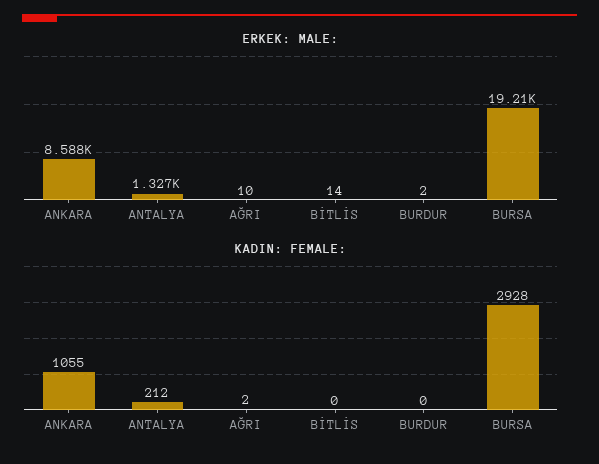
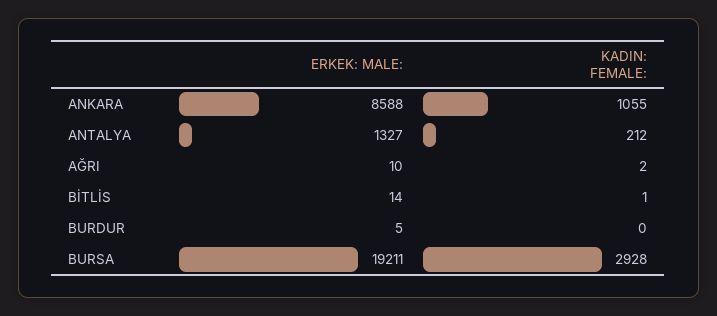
  {
    "ERKEK: MALE:": {
      "ANKARA": 8588,
      "ANTALYA": 1327,
      "AĞRI": 10,
      "BİTLİS": 14,
-     "BURDUR": 2,
+     "BURDUR": 5,
      "BURSA": 19211
    },
    "KADIN: FEMALE:": {
      "ANKARA": 1055,
      "ANTALYA": 212,
      "AĞRI": 2,
-     "BİTLİS": 0,
+     "BİTLİS": 1,
      "BURDUR": 0,
      "BURSA": 2928
    }
  }

